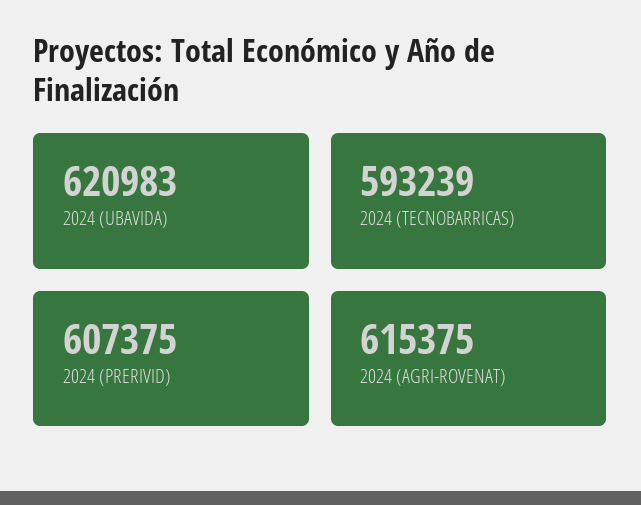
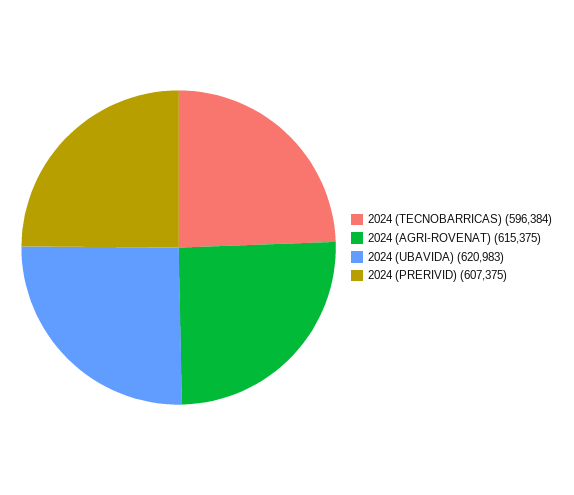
  {
    "2024 (UBAVIDA)": 620983,
-   "2024 (TECNOBARRICAS)": 593239,
+   "2024 (TECNOBARRICAS)": 596384,
    "2024 (PRERIVID)": 607375,
    "2024 (AGRI-ROVENAT)": 615375
  }

